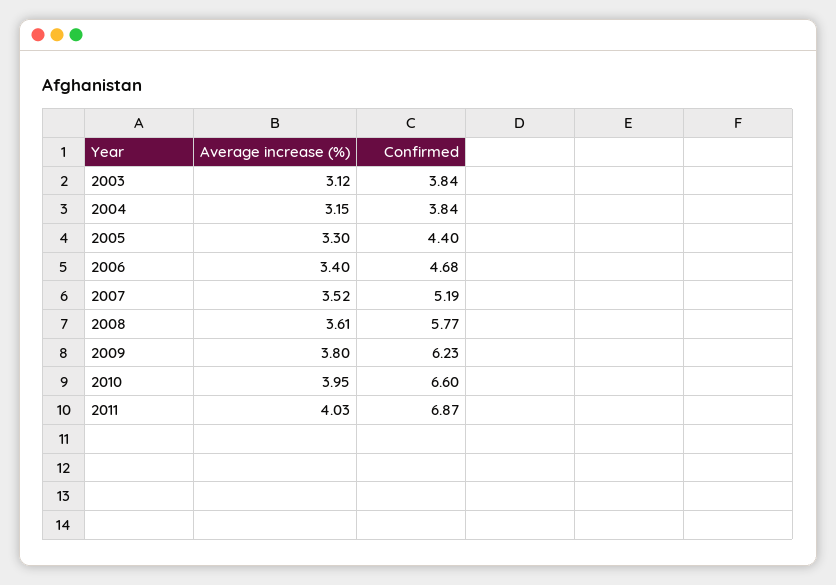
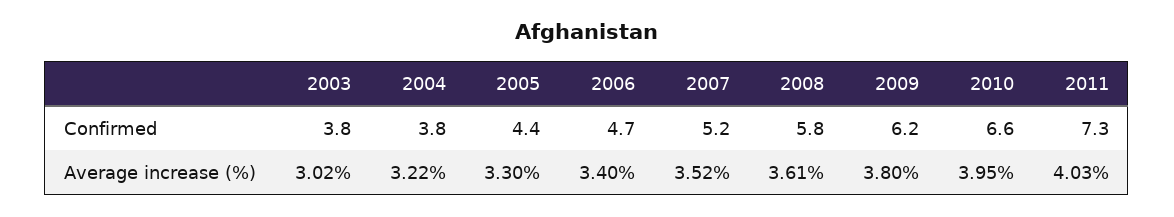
  {
    "Average increase (%)": {
-     "2003": 3.12,
+     "2003": 3.02,
-     "2004": 3.15,
+     "2004": 3.22,
      "2005": 3.3,
      "2006": 3.4,
      "2007": 3.52,
      "2008": 3.61,
      "2009": 3.8,
      "2010": 3.95,
      "2011": 4.03
    },
    "Confirmed": {
      "2003": 3.84,
      "2004": 3.84,
      "2005": 4.4,
      "2006": 4.68,
      "2007": 5.19,
      "2008": 5.77,
      "2009": 6.23,
      "2010": 6.6,
-     "2011": 6.87
+     "2011": 7.3
    }
  }

